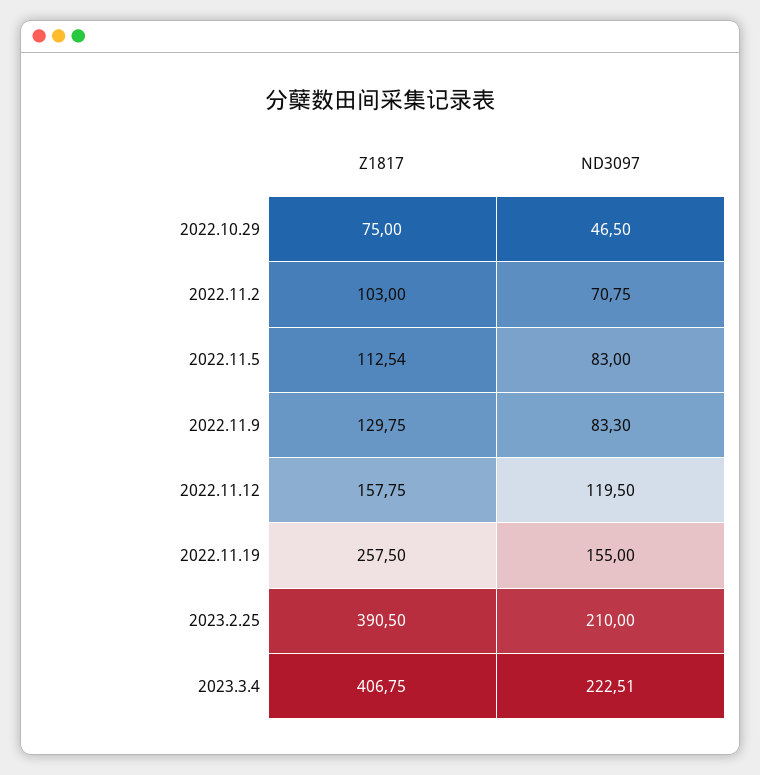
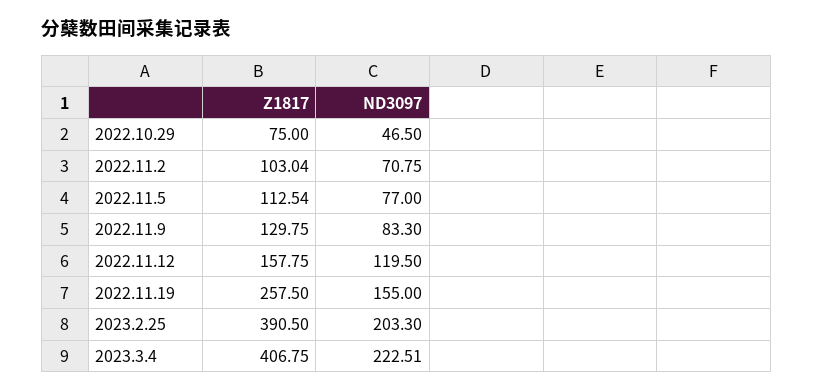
  {
    "Z1817": {
      "2022.10.29": 75,
-     "2022.11.2": 103,
+     "2022.11.2": 103.04,
      "2022.11.5": 112.54,
      "2022.11.9": 129.75,
      "2022.11.12": 157.75,
      "2022.11.19": 257.5,
      "2023.2.25": 390.5,
      "2023.3.4": 406.75
    },
    "ND3097": {
      "2022.10.29": 46.5,
      "2022.11.2": 70.75,
-     "2022.11.5": 83,
+     "2022.11.5": 77,
      "2022.11.9": 83.3,
      "2022.11.12": 119.5,
      "2022.11.19": 155,
-     "2023.2.25": 210,
+     "2023.2.25": 203.3,
      "2023.3.4": 222.51
    }
  }

